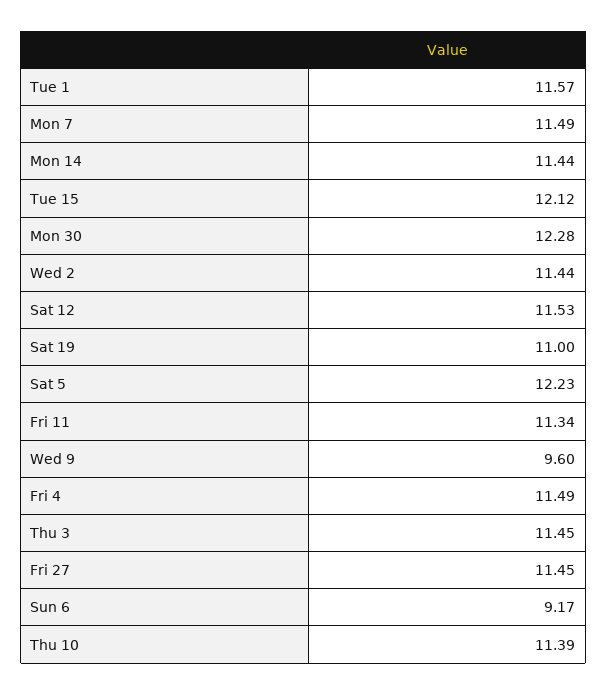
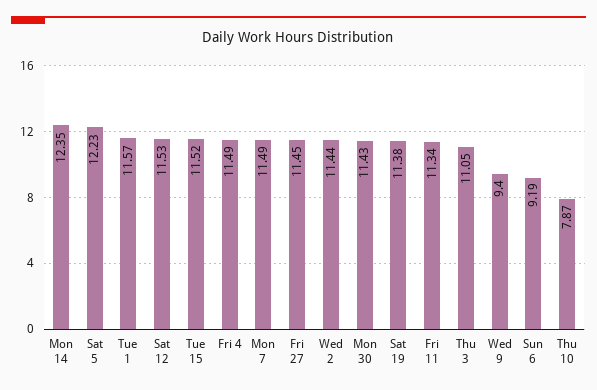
  {
    "Tue 1": 11.57,
    "Mon 7": 11.49,
-   "Mon 14": 11.44,
+   "Mon 14": 12.35,
-   "Tue 15": 12.12,
+   "Tue 15": 11.52,
-   "Mon 30": 12.28,
+   "Mon 30": 11.43,
    "Wed 2": 11.44,
    "Sat 12": 11.53,
-   "Sat 19": 11,
+   "Sat 19": 11.38,
    "Sat 5": 12.23,
    "Fri 11": 11.34,
-   "Wed 9": 9.6,
+   "Wed 9": 9.4,
    "Fri 4": 11.49,
-   "Thu 3": 11.45,
+   "Thu 3": 11.05,
    "Fri 27": 11.45,
-   "Sun 6": 9.17,
+   "Sun 6": 9.19,
-   "Thu 10": 11.39
+   "Thu 10": 7.87
  }

